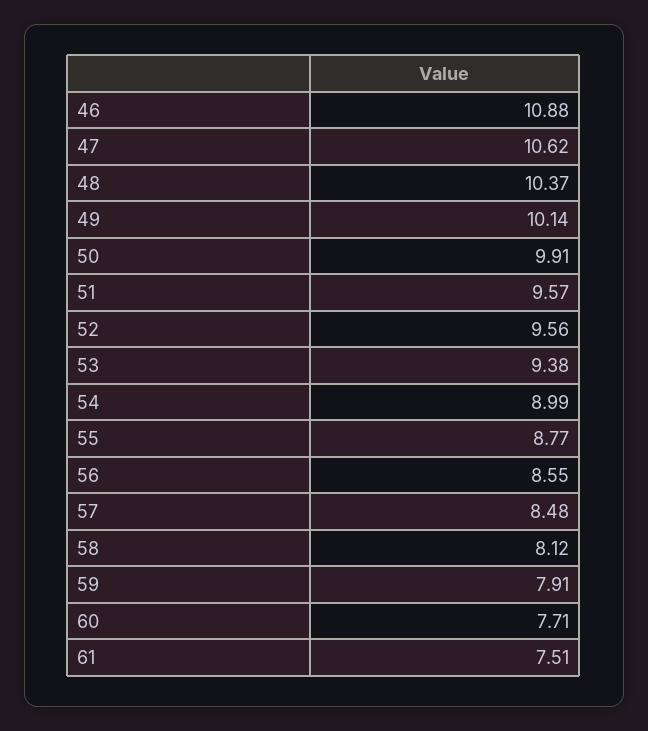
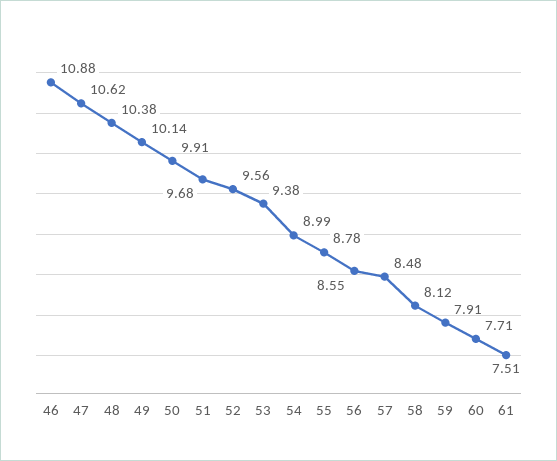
  {
    "46": 10.88,
    "47": 10.62,
-   "48": 10.37,
+   "48": 10.38,
    "49": 10.14,
    "50": 9.91,
-   "51": 9.57,
+   "51": 9.68,
    "52": 9.56,
    "53": 9.38,
    "54": 8.99,
-   "55": 8.77,
+   "55": 8.78,
    "56": 8.55,
    "57": 8.48,
    "58": 8.12,
    "59": 7.91,
    "60": 7.71,
    "61": 7.51
  }

